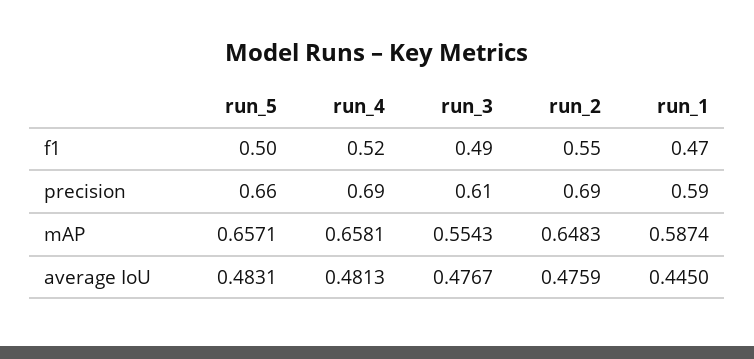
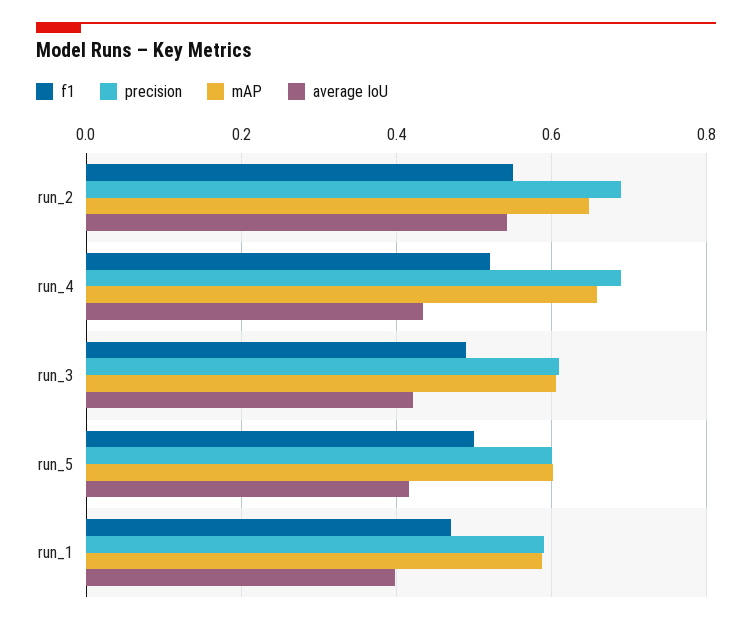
  {
    "f1": {
      "run_5": 0.5,
      "run_4": 0.52,
      "run_3": 0.49,
      "run_2": 0.55,
      "run_1": 0.47
    },
    "precision": {
-     "run_5": 0.66,
+     "run_5": 0.6,
      "run_4": 0.69,
      "run_3": 0.61,
      "run_2": 0.69,
      "run_1": 0.59
    },
    "mAP": {
-     "run_5": 0.6571,
+     "run_5": 0.6,
      "run_4": 0.6581,
-     "run_3": 0.5543,
+     "run_3": 0.6,
      "run_2": 0.6483,
      "run_1": 0.5874
    },
    "average IoU": {
-     "run_5": 0.4831,
+     "run_5": 0.42,
-     "run_4": 0.4813,
+     "run_4": 0.44,
-     "run_3": 0.4767,
+     "run_3": 0.42,
-     "run_2": 0.4759,
+     "run_2": 0.54,
-     "run_1": 0.445
+     "run_1": 0.4
    }
  }

